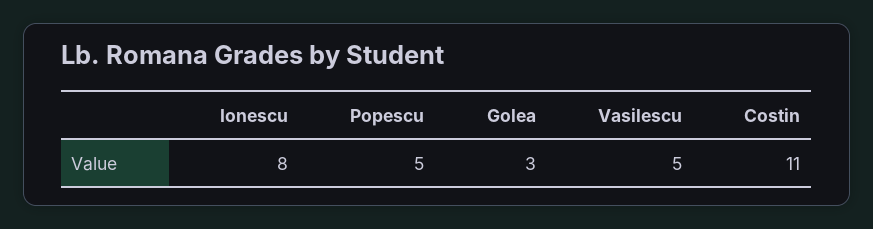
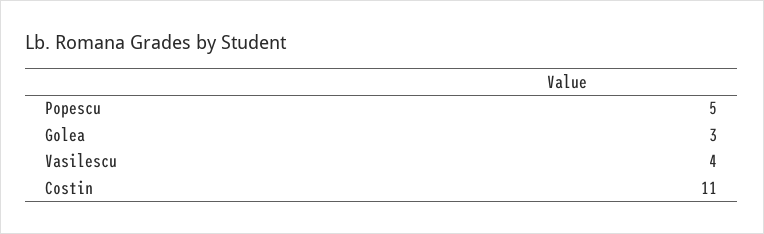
  {
-   "Ionescu": 8,
    "Popescu": 5,
    "Golea": 3,
-   "Vasilescu": 5,
+   "Vasilescu": 4,
    "Costin": 11
  }

